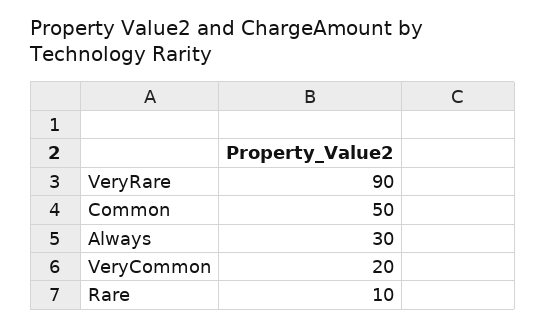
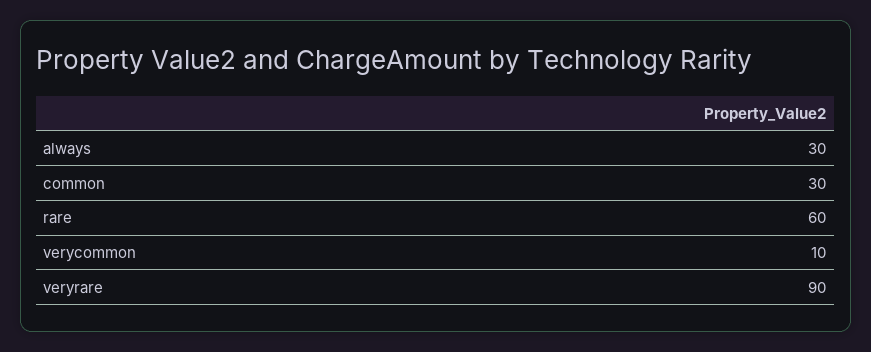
  {
    "VeryRare": 90,
-   "Common": 50,
+   "Common": 30,
    "Always": 30,
-   "VeryCommon": 20,
+   "VeryCommon": 10,
-   "Rare": 10
+   "Rare": 60
  }

